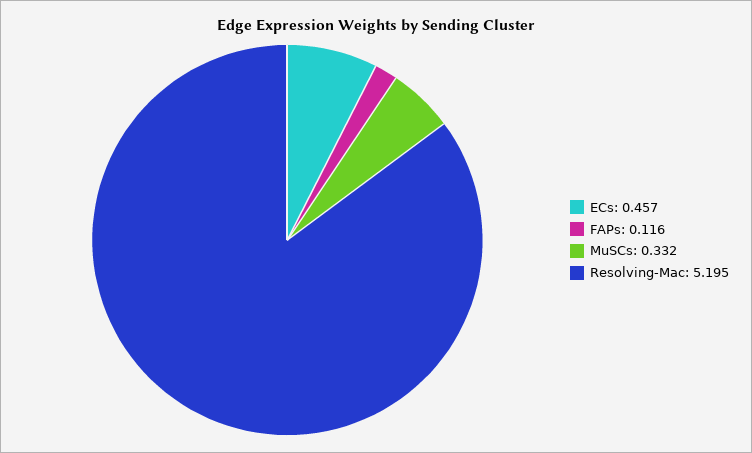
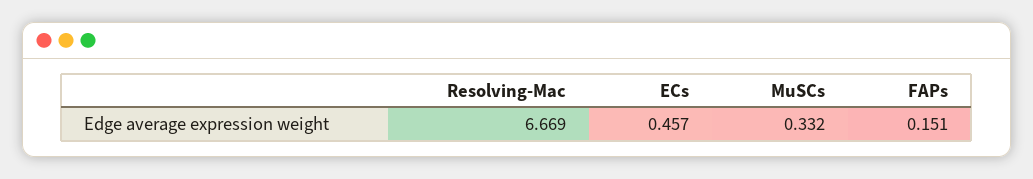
  {
    "ECs": 0.457,
-   "FAPs": 0.116,
+   "FAPs": 0.151,
    "MuSCs": 0.332,
-   "Resolving-Mac": 5.195
+   "Resolving-Mac": 6.669
  }

